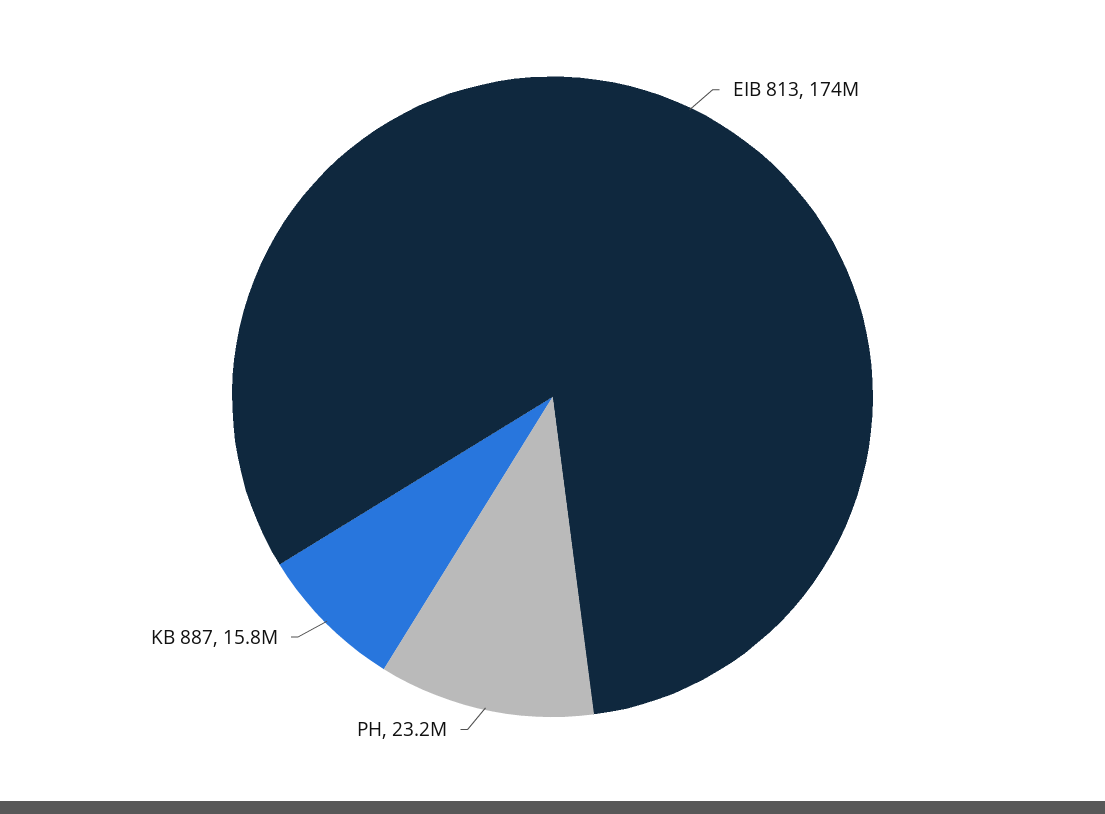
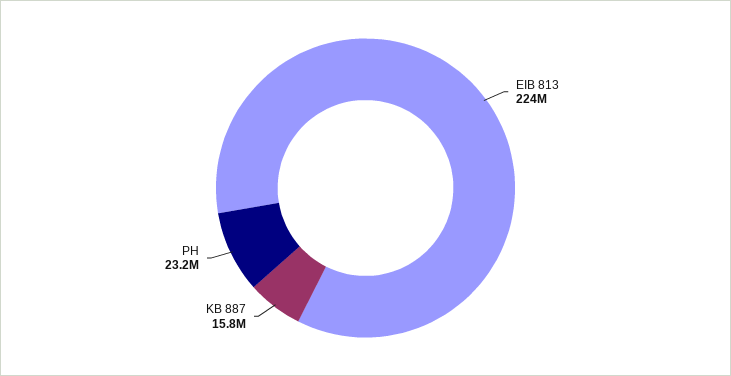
  {
-   "EIB 813": 174000000,
+   "EIB 813": 224000000,
    "PH": 23200000,
    "KB 887": 15800000
  }

